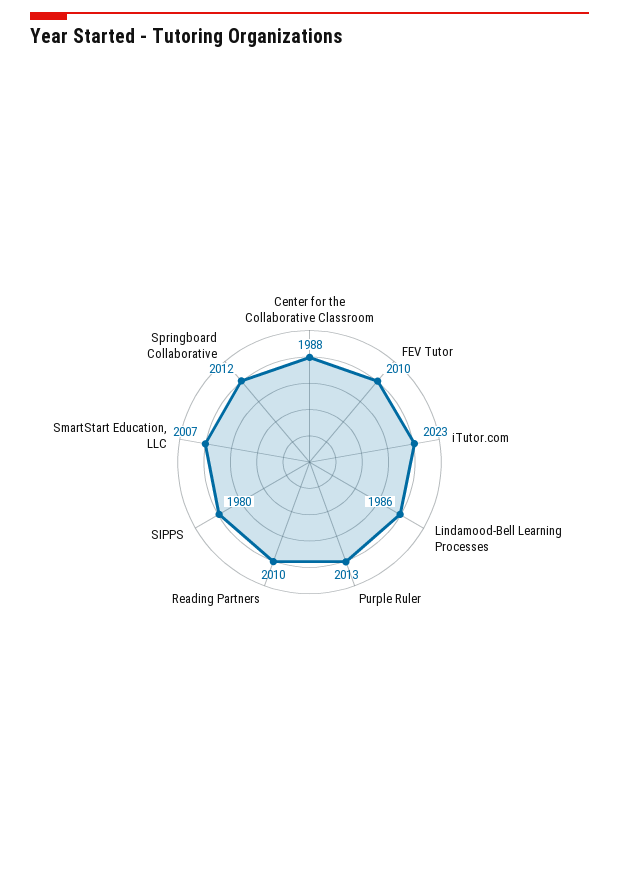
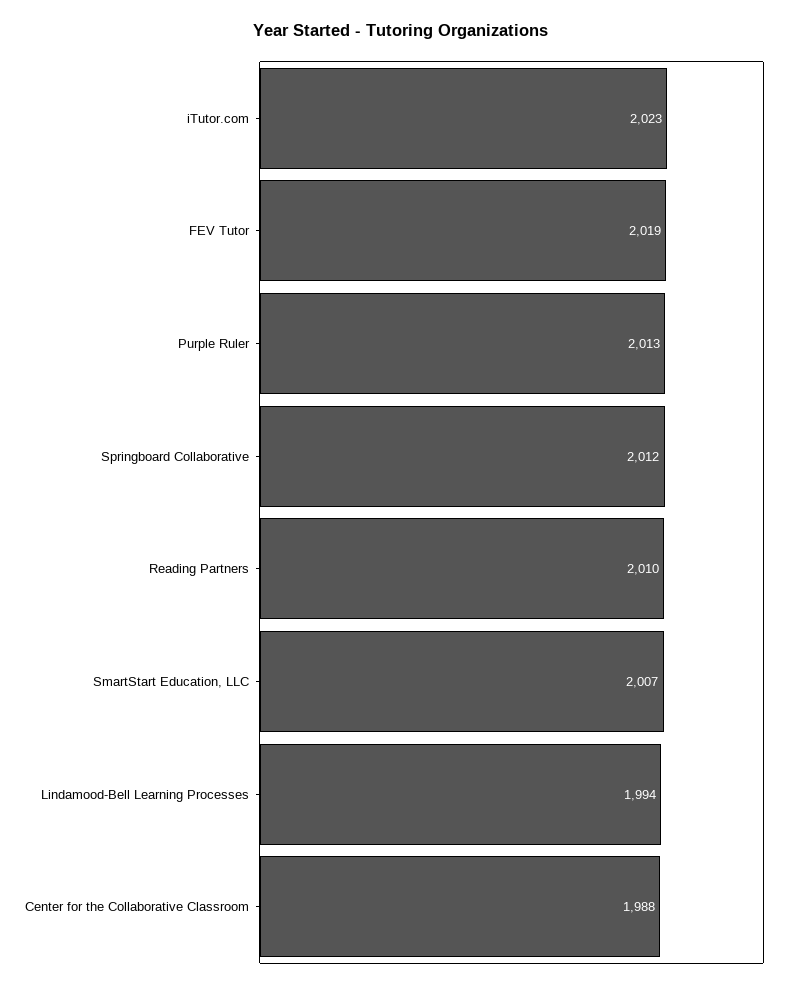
  {
    "Center for the Collaborative Classroom": 1988,
-   "FEV Tutor": 2010,
+   "FEV Tutor": 2019,
    "iTutor.com": 2023,
-   "Lindamood-Bell Learning Processes": 1986,
+   "Lindamood-Bell Learning Processes": 1994,
    "Purple Ruler": 2013,
    "Reading Partners": 2010,
-   "SIPPS": 1980,
    "SmartStart Education, LLC": 2007,
    "Springboard Collaborative": 2012
  }

